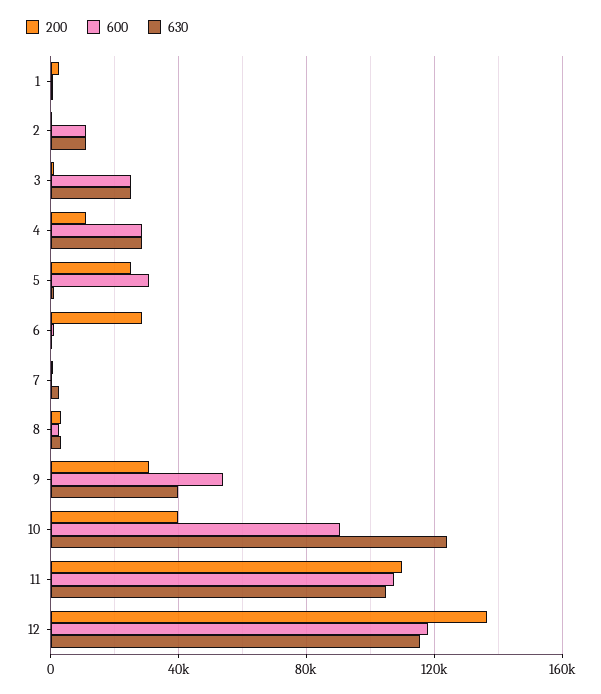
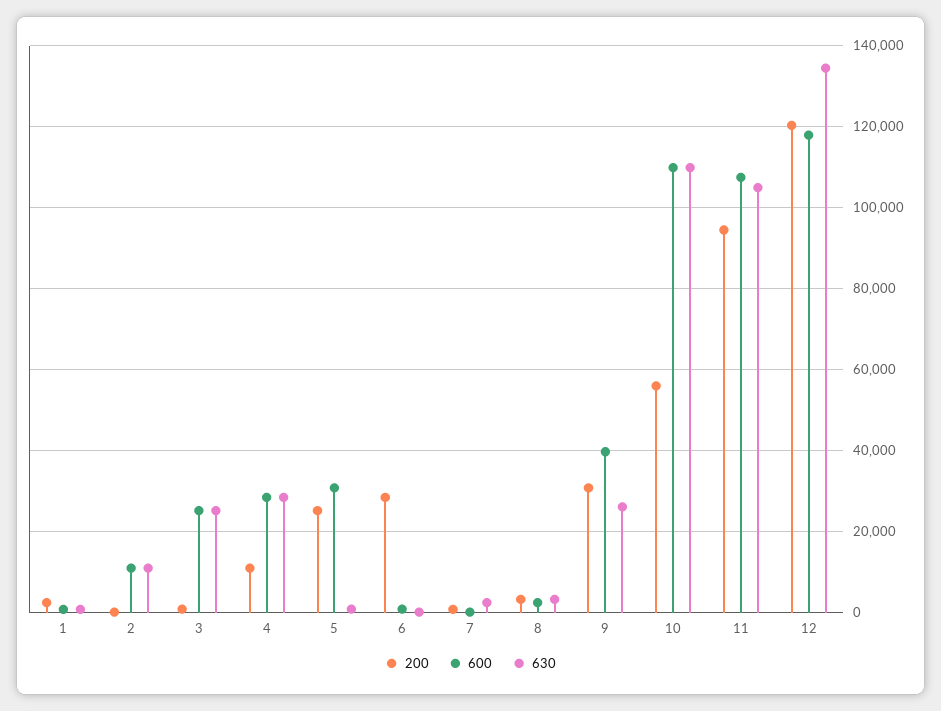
  {
    "200": {
      "1": 2000,
      "2": 0,
      "3": 0,
      "4": 12000,
      "5": 26000,
      "6": 28000,
      "7": 0,
      "8": 4000,
      "9": 30000,
-     "10": 40000,
+     "10": 56000,
-     "11": 110000,
+     "11": 94000,
-     "12": 135000
+     "12": 120000
    },
    "600": {
      "1": 0,
      "2": 12000,
      "3": 26000,
      "4": 28000,
      "5": 30000,
      "6": 0,
      "7": 0,
      "8": 2000,
-     "9": 55000,
+     "9": 40000,
-     "10": 90000,
+     "10": 110000,
      "11": 108000,
      "12": 118000
    },
    "630": {
      "1": 0,
      "2": 12000,
      "3": 26000,
      "4": 28000,
      "5": 0,
      "6": 0,
      "7": 2000,
      "8": 4000,
-     "9": 40000,
+     "9": 26000,
-     "10": 125000,
+     "10": 110000,
      "11": 106000,
-     "12": 115000
+     "12": 134000
    }
  }

